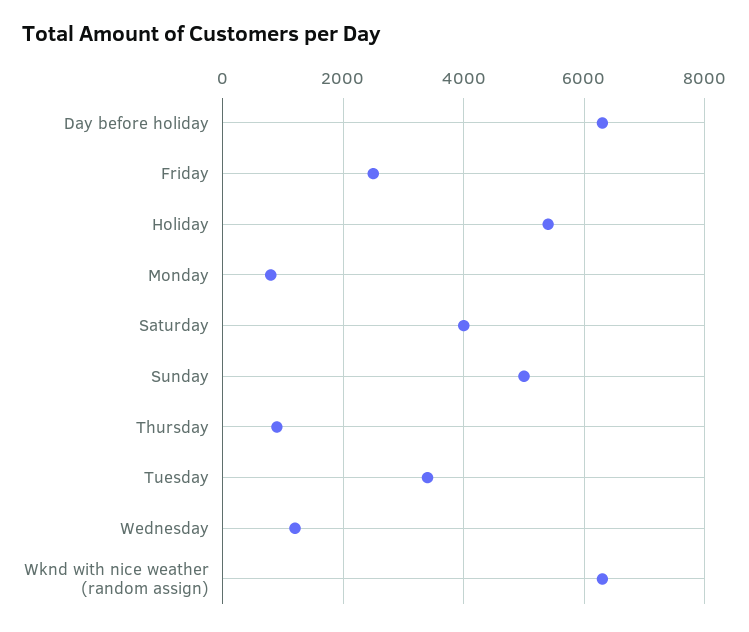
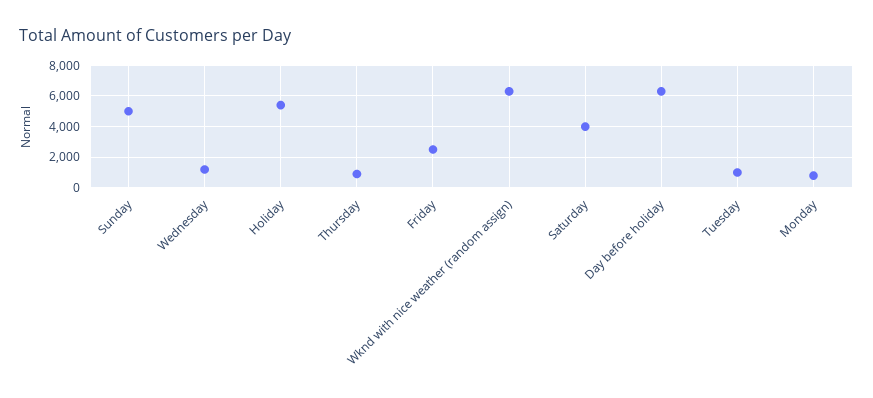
  {
    "Day before holiday": 6400,
    "Friday": 2600,
    "Holiday": 5400,
    "Monday": 800,
    "Saturday": 4000,
    "Sunday": 5000,
    "Thursday": 1000,
-   "Tuesday": 3400,
+   "Tuesday": 1000,
    "Wednesday": 1200,
    "Wknd with nice weather (random assign)": 6400
  }

